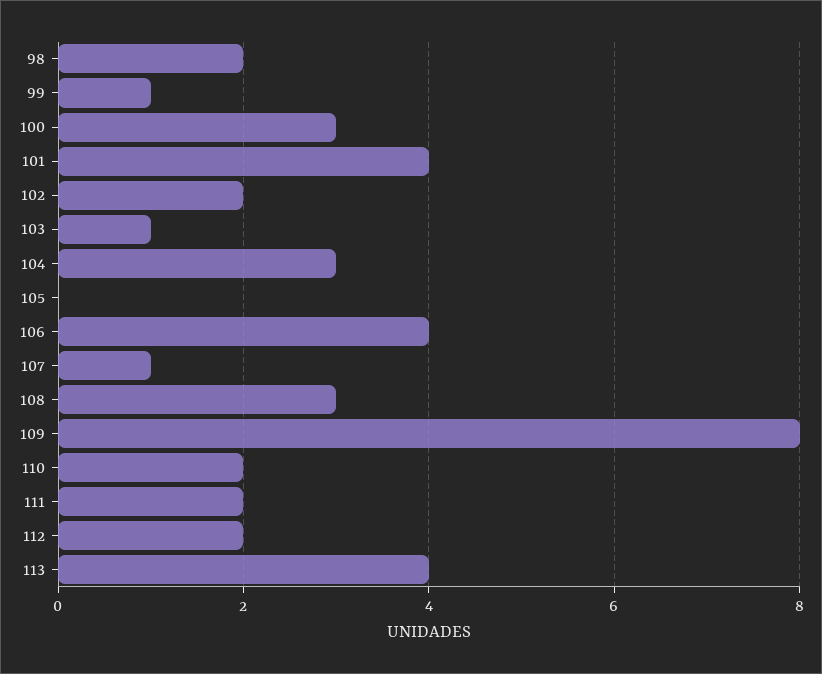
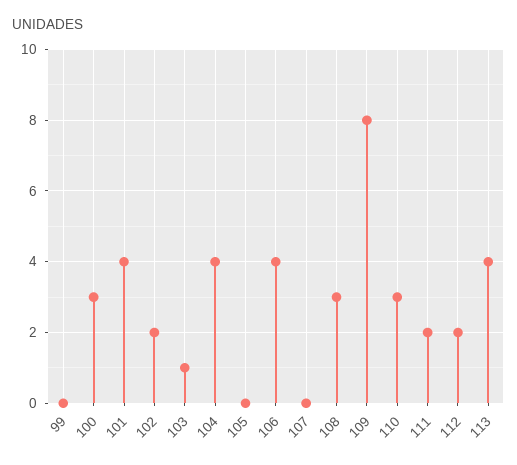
  {
-   "98": 2,
-   "99": 1,
+   "99": 0,
    "100": 3,
    "101": 4,
    "102": 2,
    "103": 1,
-   "104": 3,
+   "104": 4,
    "105": 0,
    "106": 4,
-   "107": 1,
+   "107": 0,
    "108": 3,
    "109": 8,
-   "110": 2,
+   "110": 3,
    "111": 2,
    "112": 2,
    "113": 4
  }

